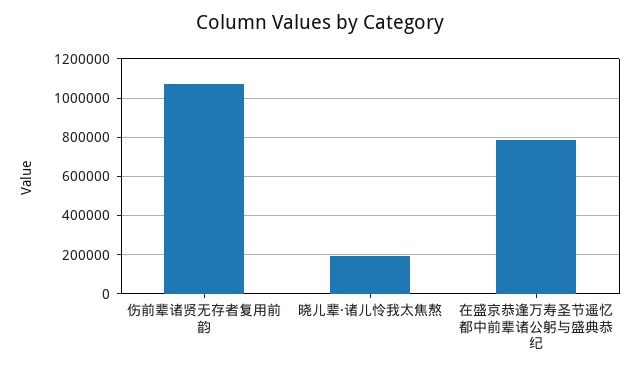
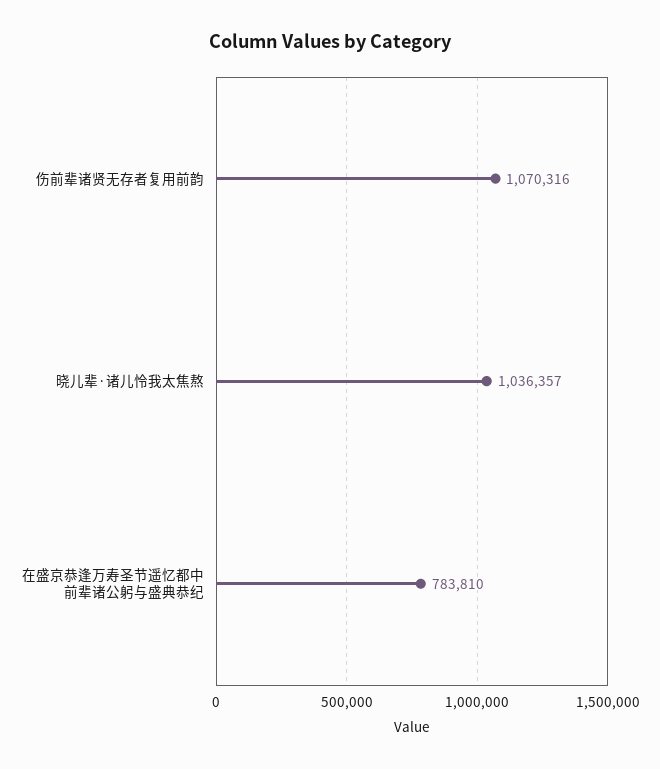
  {
    "伤前辈诸贤无存者复用前韵": 1070316,
-   "晓儿辈·诸儿怜我太焦熬": 200000,
+   "晓儿辈·诸儿怜我太焦熬": 1036357,
    "在盛京恭逢万寿圣节遥忆都中前辈诸公躬与盛典恭纪": 783810
  }

